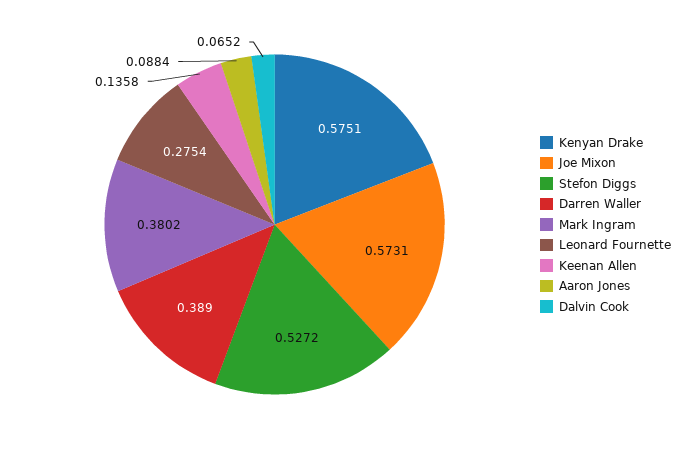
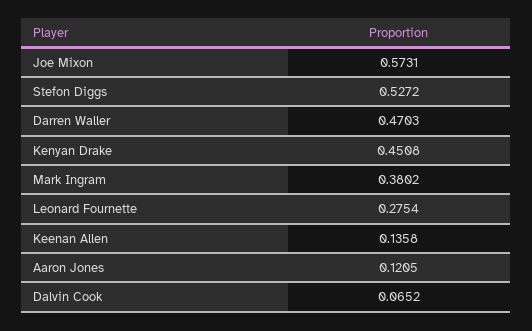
  {
-   "Kenyan Drake": 0.5751,
+   "Kenyan Drake": 0.4508,
    "Joe Mixon": 0.5731,
    "Stefon Diggs": 0.5272,
-   "Darren Waller": 0.389,
+   "Darren Waller": 0.4703,
    "Mark Ingram": 0.3802,
    "Leonard Fournette": 0.2754,
    "Keenan Allen": 0.1358,
-   "Aaron Jones": 0.0884,
+   "Aaron Jones": 0.1205,
    "Dalvin Cook": 0.0652
  }

